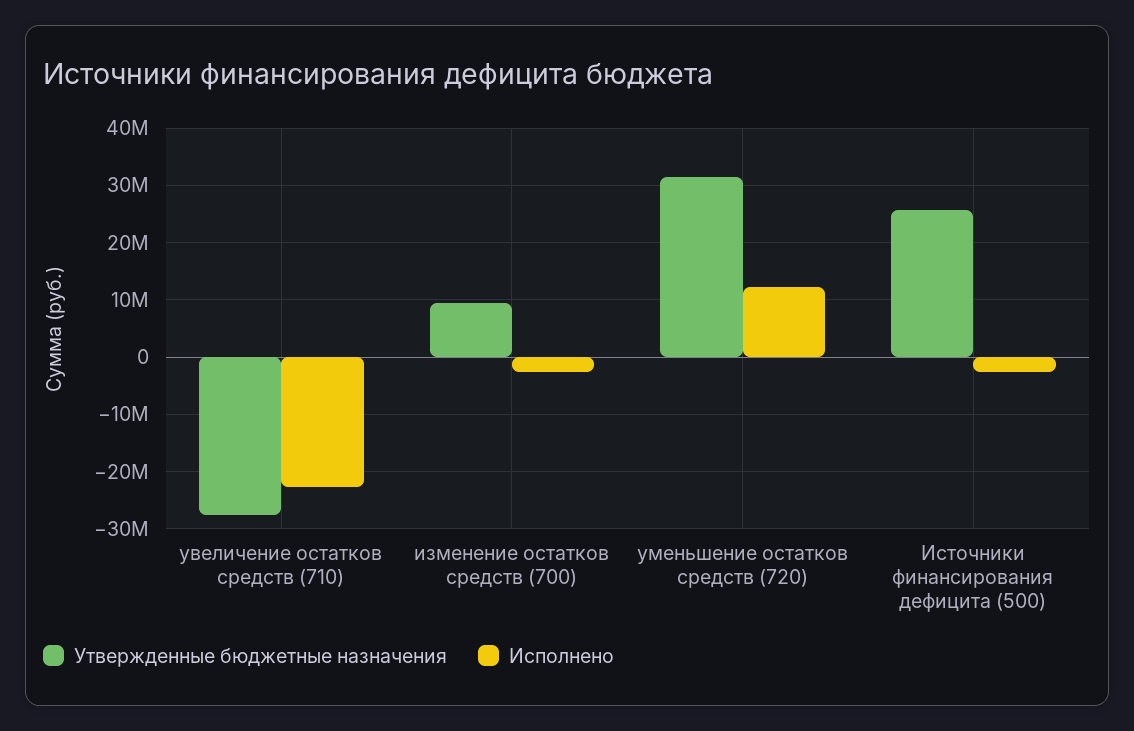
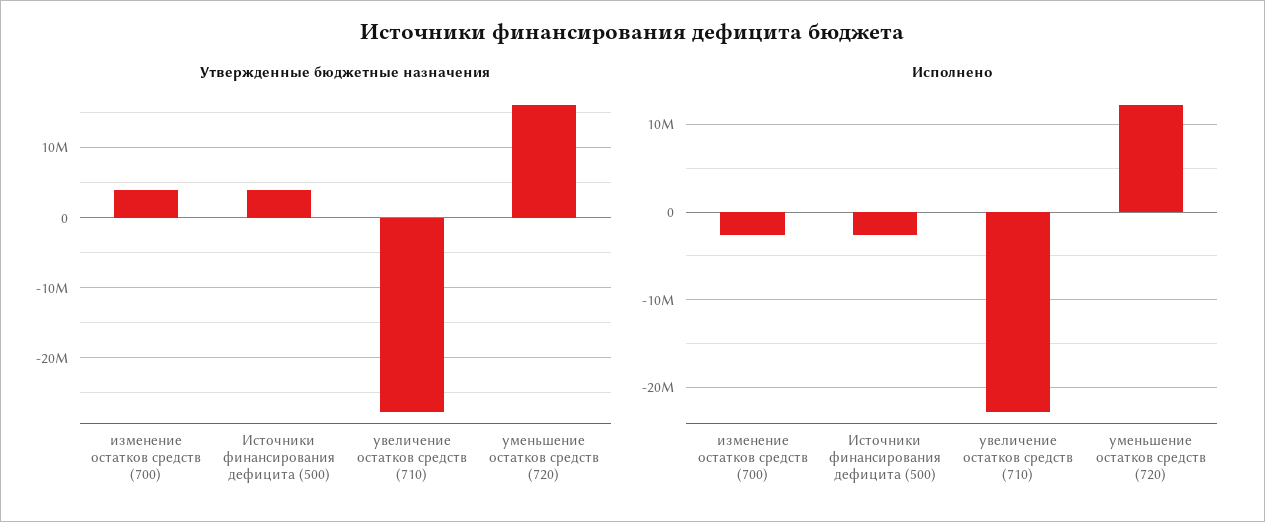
  {
    "Утвержденные бюджетные назначения": {
      "увеличение остатков средств (710)": -28000000,
-     "изменение остатков средств (700)": 10000000,
+     "изменение остатков средств (700)": 4000000,
-     "уменьшение остатков средств (720)": 32000000,
+     "уменьшение остатков средств (720)": 16000000,
-     "Источники финансирования дефицита (500)": 26000000
+     "Источники финансирования дефицита (500)": 4000000
    },
    "Исполнено": {
      "увеличение остатков средств (710)": -23000000,
      "изменение остатков средств (700)": -3000000,
      "уменьшение остатков средств (720)": 12000000,
      "Источники финансирования дефицита (500)": -3000000
    }
  }

